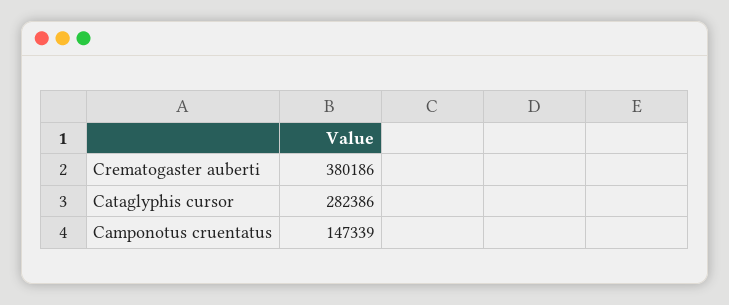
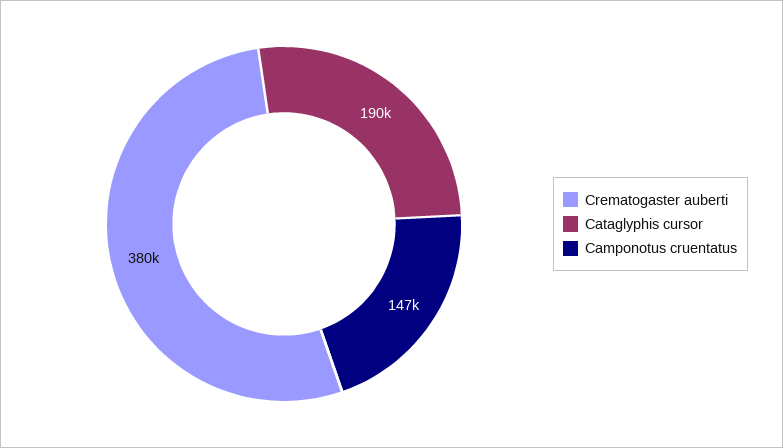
  {
    "Crematogaster auberti": 380186,
-   "Cataglyphis cursor": 282386,
+   "Cataglyphis cursor": 190000,
    "Camponotus cruentatus": 147339
  }

